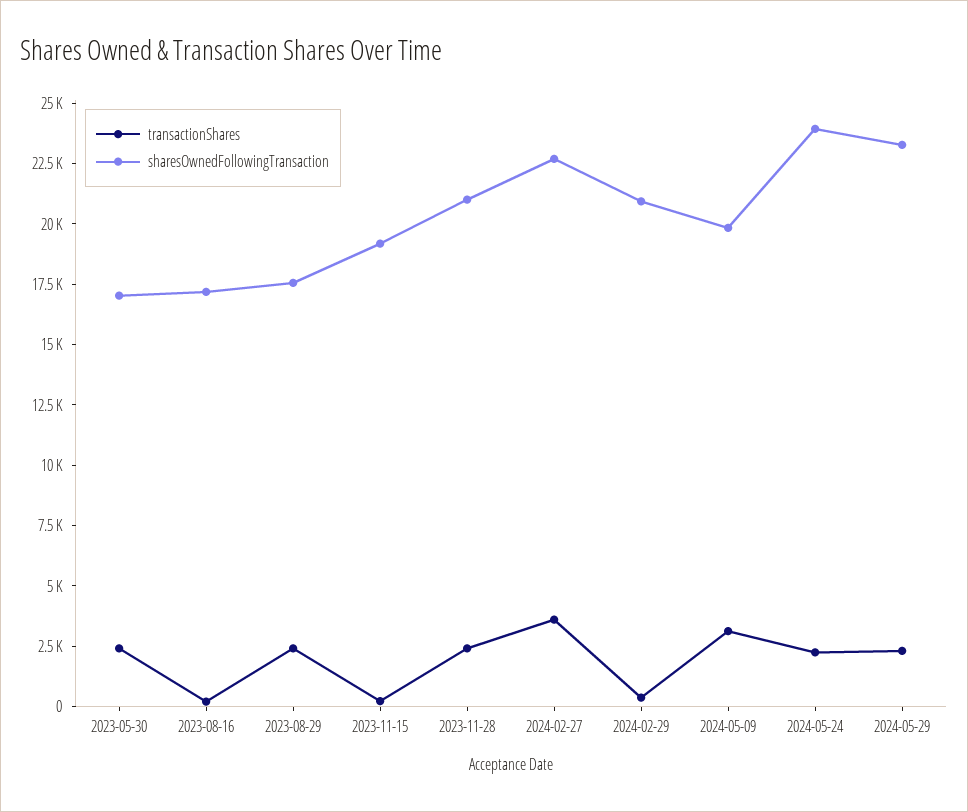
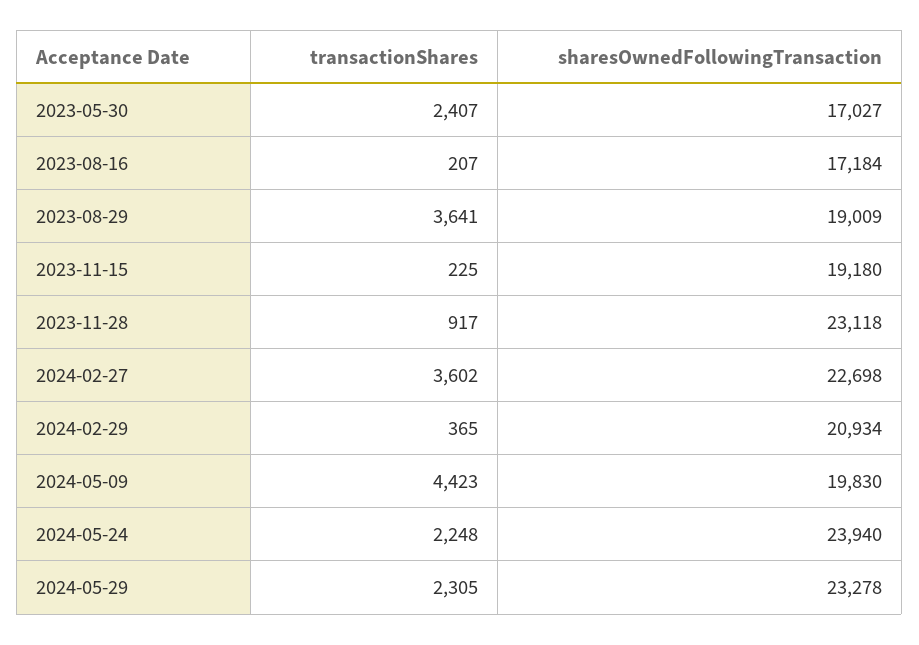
  {
    "transactionShares": {
      "2023-05-30": 2407,
      "2023-08-16": 207,
-     "2023-08-29": 2500,
+     "2023-08-29": 3641,
      "2023-11-15": 225,
-     "2023-11-28": 2500,
+     "2023-11-28": 917,
      "2024-02-27": 3602,
      "2024-02-29": 365,
-     "2024-05-09": 3000,
+     "2024-05-09": 4423,
      "2024-05-24": 2248,
      "2024-05-29": 2305
    },
    "sharesOwnedFollowingTransaction": {
      "2023-05-30": 17027,
      "2023-08-16": 17184,
-     "2023-08-29": 17500,
+     "2023-08-29": 19009,
      "2023-11-15": 19180,
-     "2023-11-28": 21000,
+     "2023-11-28": 23118,
      "2024-02-27": 22698,
      "2024-02-29": 20934,
      "2024-05-09": 19830,
      "2024-05-24": 23940,
      "2024-05-29": 23278
    }
  }

